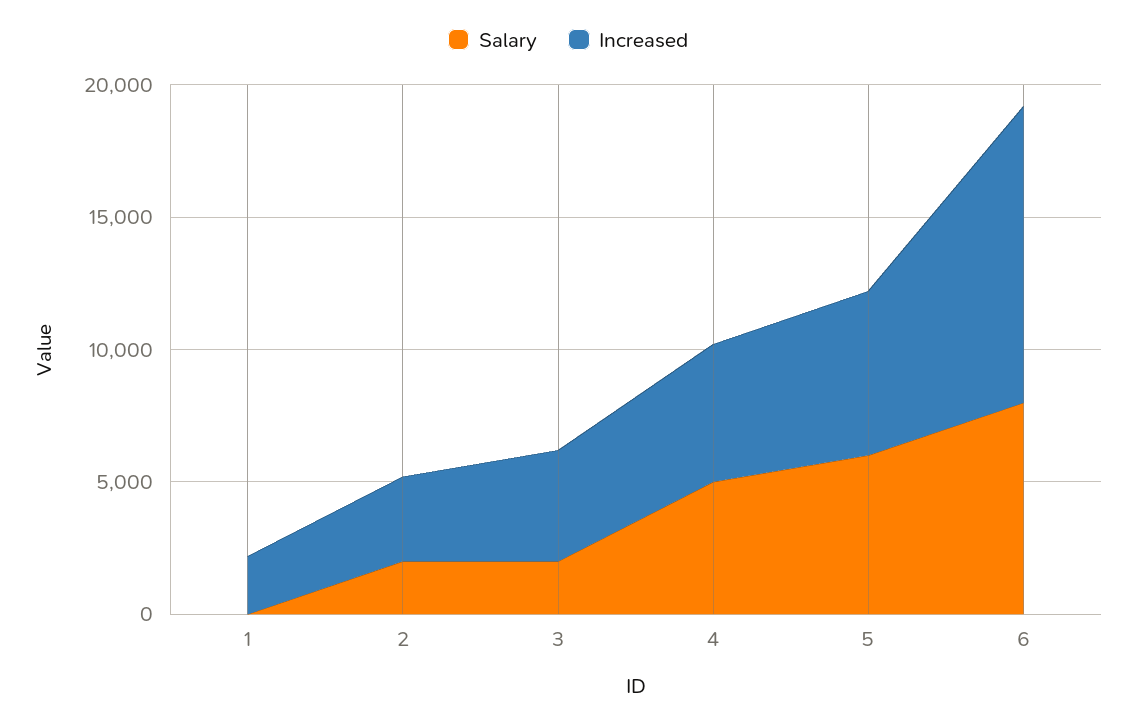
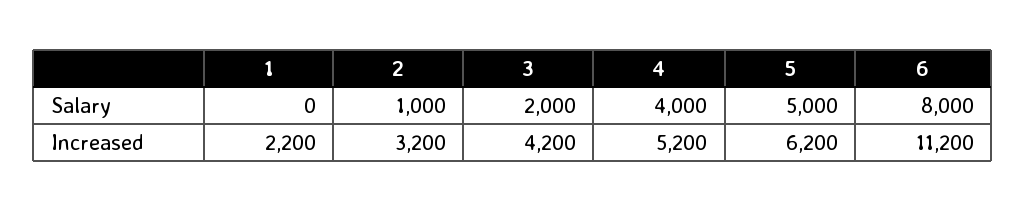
  {
    "Salary": {
      "1": 0,
-     "2": 2000,
+     "2": 1000,
      "3": 2000,
-     "4": 5000,
+     "4": 4000,
-     "5": 6000,
+     "5": 5000,
      "6": 8000
    },
    "Increased": {
      "1": 2200,
      "2": 3200,
      "3": 4200,
      "4": 5200,
      "5": 6200,
      "6": 11200
    }
  }

